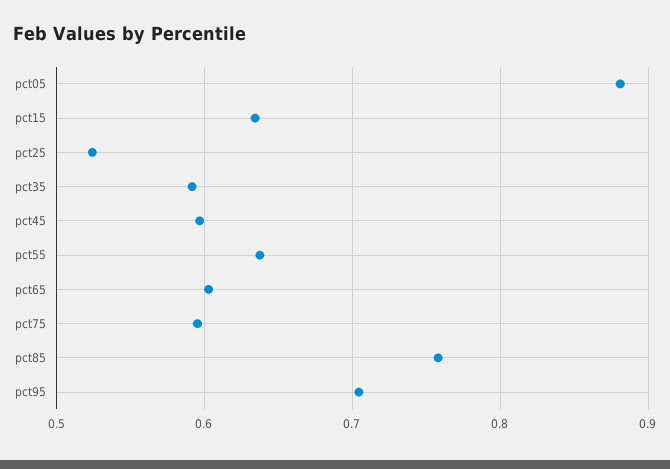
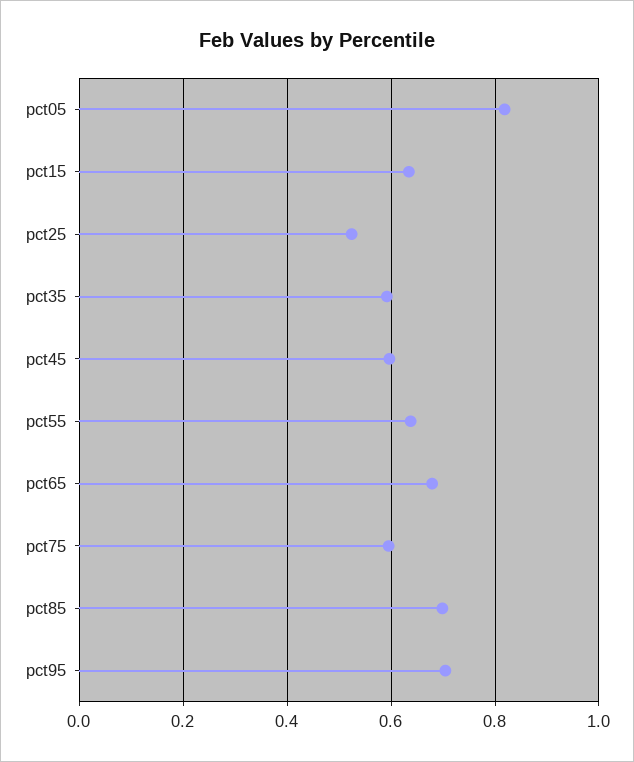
  {
-   "pct05": 0.88,
+   "pct05": 0.82,
    "pct15": 0.63,
    "pct25": 0.52,
    "pct35": 0.59,
    "pct45": 0.6,
    "pct55": 0.64,
-   "pct65": 0.6,
+   "pct65": 0.68,
    "pct75": 0.6,
-   "pct85": 0.76,
+   "pct85": 0.7,
    "pct95": 0.7
  }

